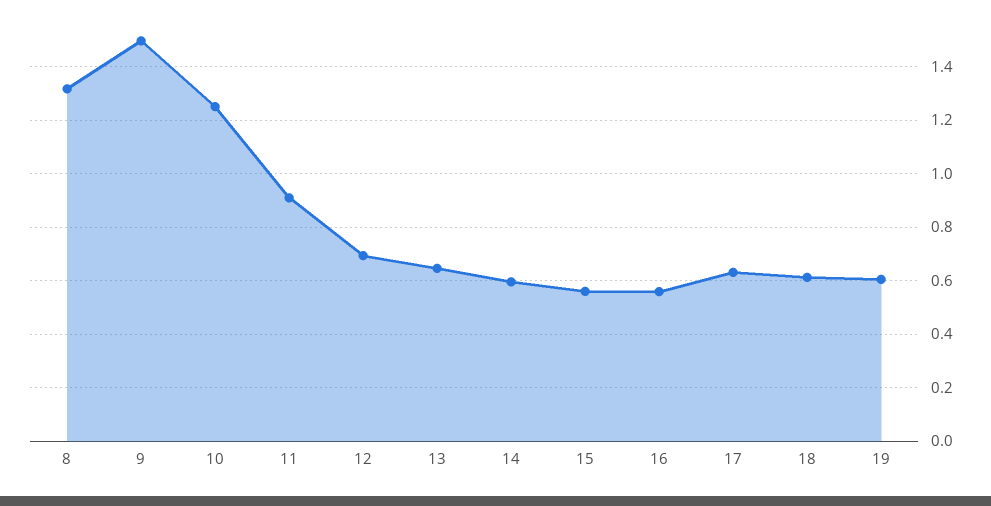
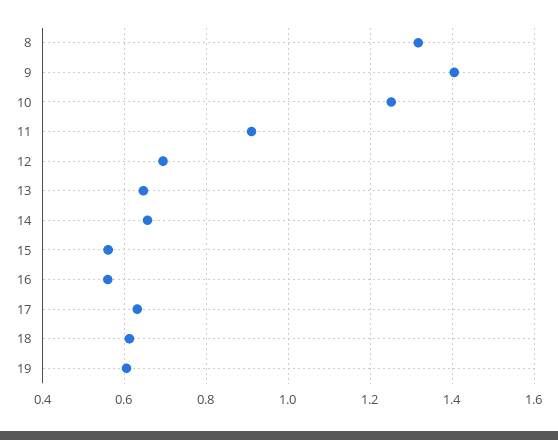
  {
    "8": 1.32,
-   "9": 1.5,
+   "9": 1.4,
    "10": 1.26,
    "11": 0.92,
    "12": 0.7,
    "13": 0.64,
-   "14": 0.6,
+   "14": 0.66,
    "15": 0.56,
    "16": 0.56,
    "17": 0.64,
    "18": 0.62,
    "19": 0.6
  }

